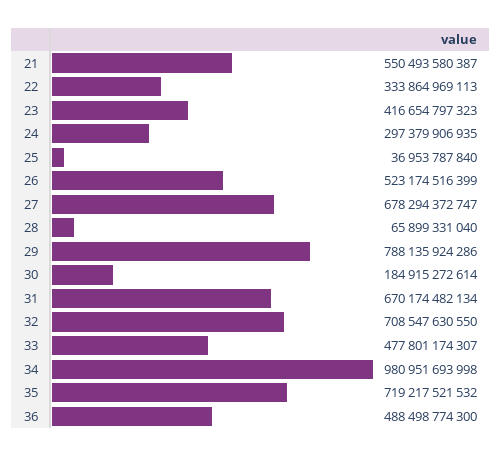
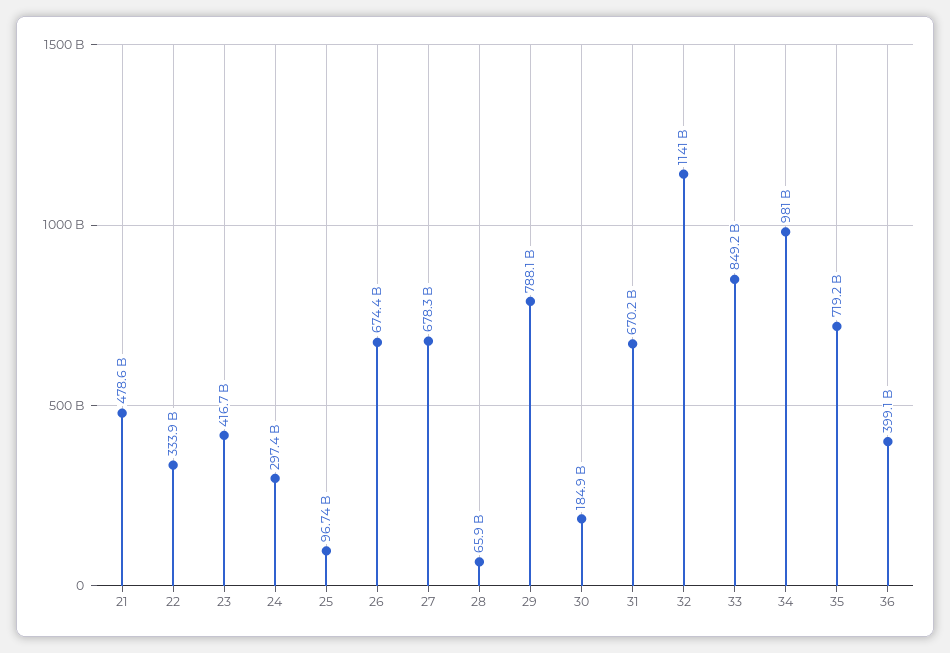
  {
-   "21": 550493580387,
+   "21": 478600000000,
    "22": 333864969113,
    "23": 416654797323,
    "24": 297379906935,
-   "25": 36953787840,
+   "25": 96740000000,
-   "26": 523174516399,
+   "26": 674400000000,
    "27": 678294372747,
    "28": 65899331040,
    "29": 788135924286,
    "30": 184915272614,
    "31": 670174482134,
-   "32": 708547630550,
+   "32": 1141000000000,
-   "33": 477801174307,
+   "33": 849200000000,
    "34": 980951693998,
    "35": 719217521532,
-   "36": 488498774300
+   "36": 399100000000
  }

